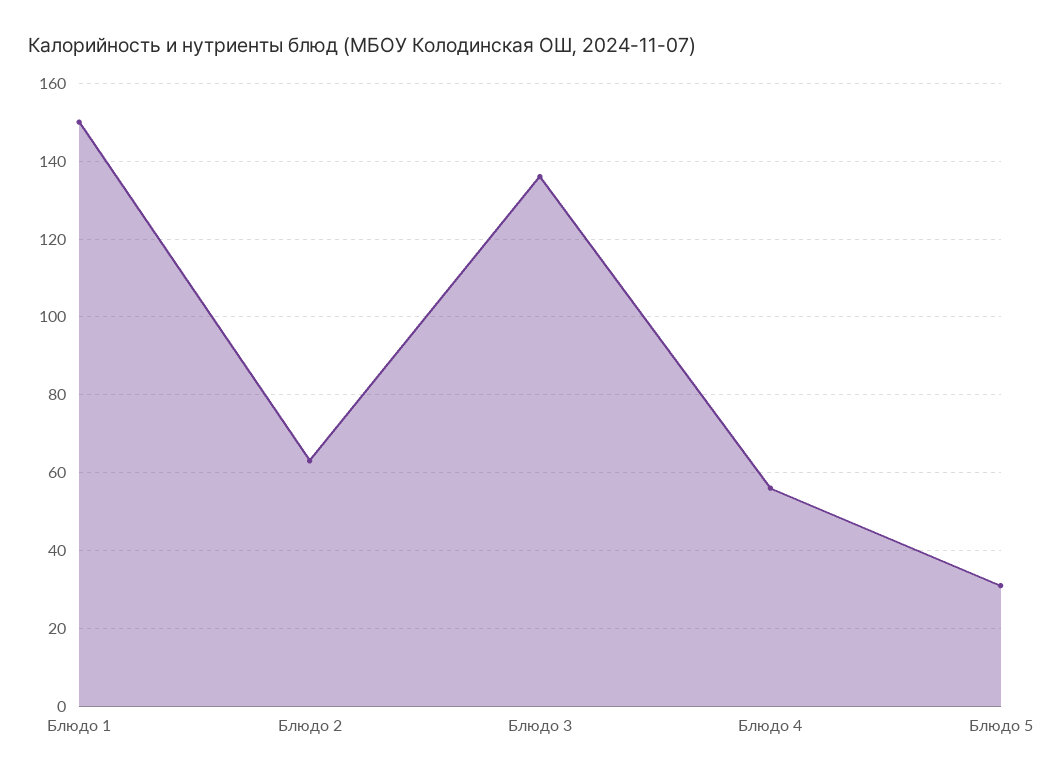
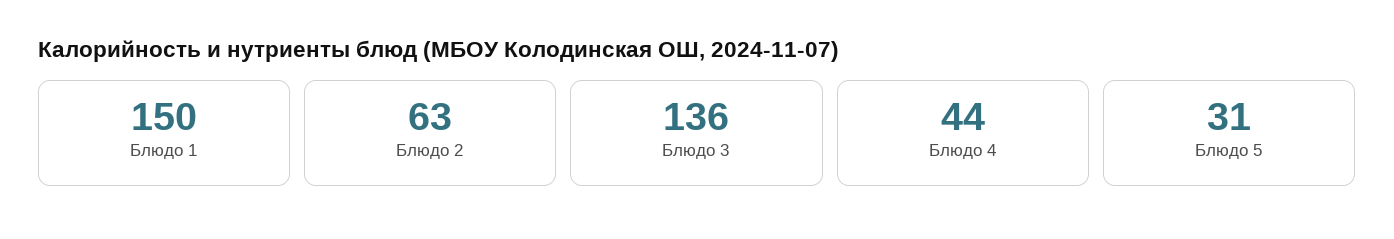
  {
    "Блюдо 1": 150,
    "Блюдо 2": 63,
    "Блюдо 3": 136,
-   "Блюдо 4": 55,
+   "Блюдо 4": 44,
    "Блюдо 5": 31
  }

